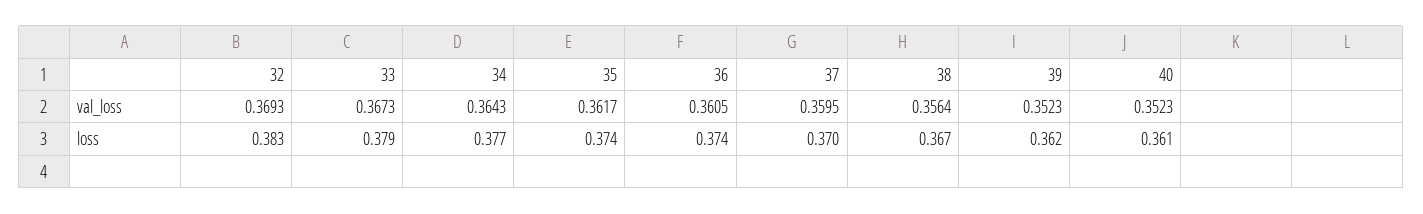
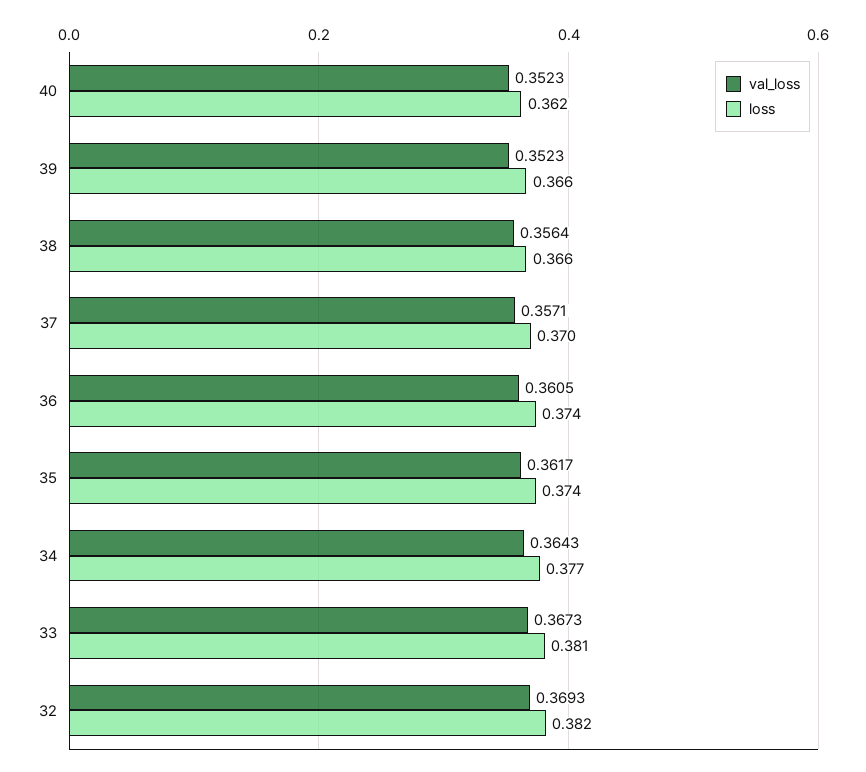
  {
    "val_loss": {
      "32": 0.3693,
      "33": 0.3673,
      "34": 0.3643,
      "35": 0.3617,
      "36": 0.3605,
-     "37": 0.3595,
+     "37": 0.3571,
      "38": 0.3564,
      "39": 0.3523,
      "40": 0.3523
    },
    "loss": {
-     "32": 0.383,
+     "32": 0.382,
-     "33": 0.379,
+     "33": 0.381,
      "34": 0.377,
      "35": 0.374,
      "36": 0.374,
      "37": 0.37,
-     "38": 0.367,
+     "38": 0.366,
-     "39": 0.362,
+     "39": 0.366,
-     "40": 0.361
+     "40": 0.362
    }
  }

